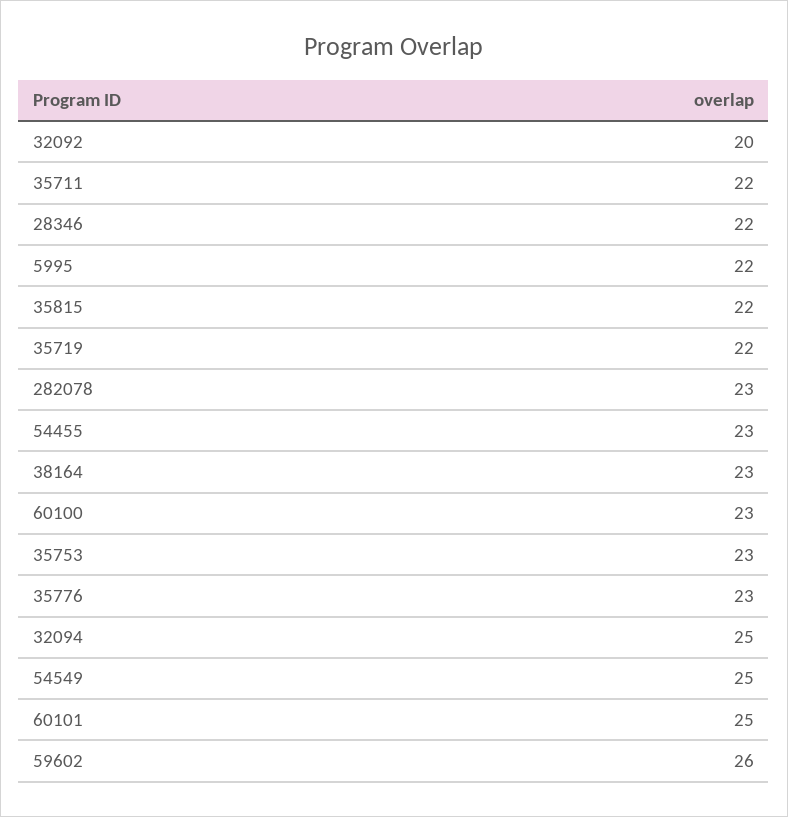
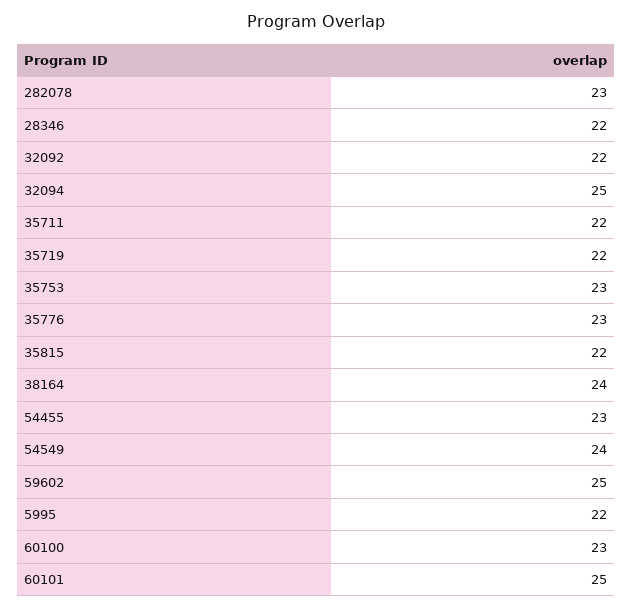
  {
-   "32092": 20,
+   "32092": 22,
    "35711": 22,
    "28346": 22,
    "5995": 22,
    "35815": 22,
    "35719": 22,
    "282078": 23,
    "54455": 23,
-   "38164": 23,
+   "38164": 24,
    "60100": 23,
    "35753": 23,
    "35776": 23,
    "32094": 25,
-   "54549": 25,
+   "54549": 24,
    "60101": 25,
-   "59602": 26
+   "59602": 25
  }

